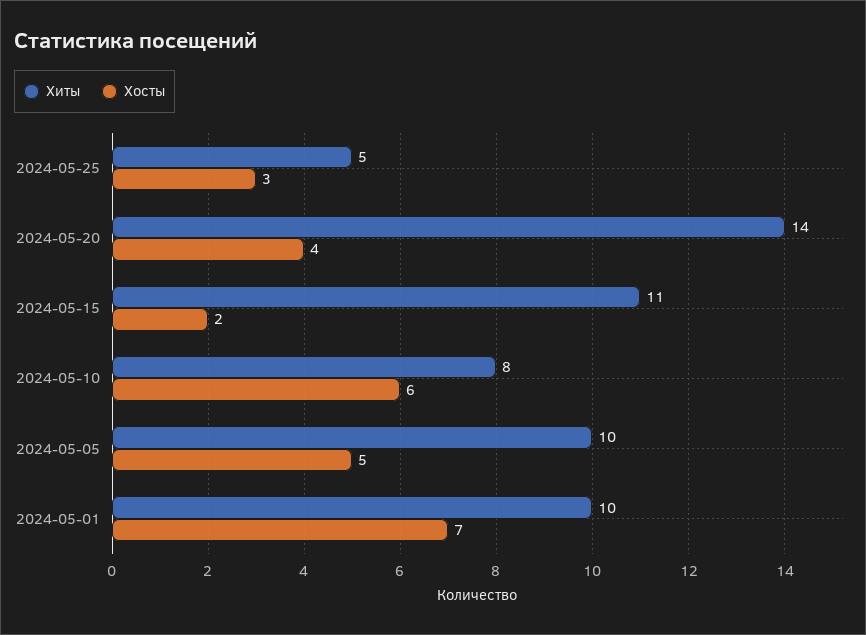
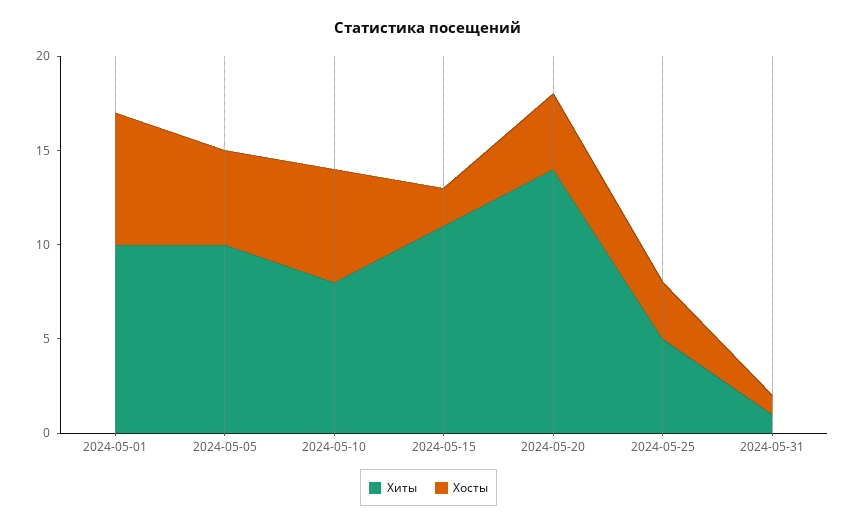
  {
    "Хиты": {
      "2024-05-25": 5,
      "2024-05-20": 14,
      "2024-05-15": 11,
      "2024-05-10": 8,
      "2024-05-05": 10,
-     "2024-05-01": 10
+     "2024-05-01": 10,
+     "2024-05-31": 1
    },
    "Хосты": {
      "2024-05-25": 3,
      "2024-05-20": 4,
      "2024-05-15": 2,
      "2024-05-10": 6,
      "2024-05-05": 5,
-     "2024-05-01": 7
+     "2024-05-01": 7,
+     "2024-05-31": 1
    }
  }

